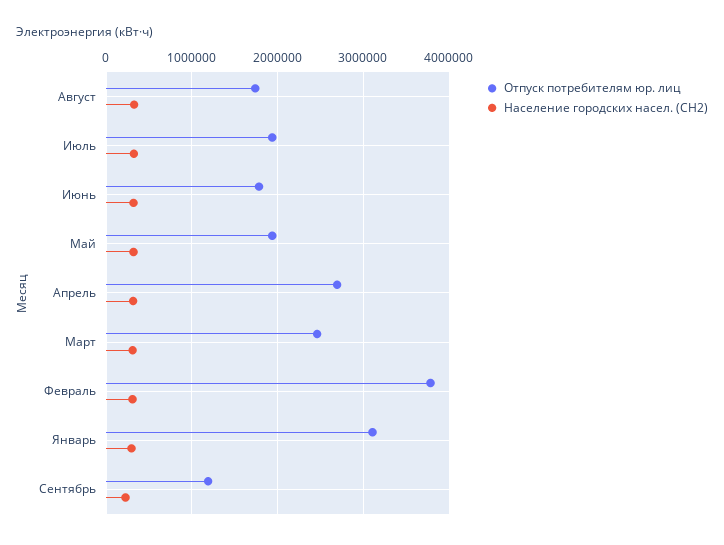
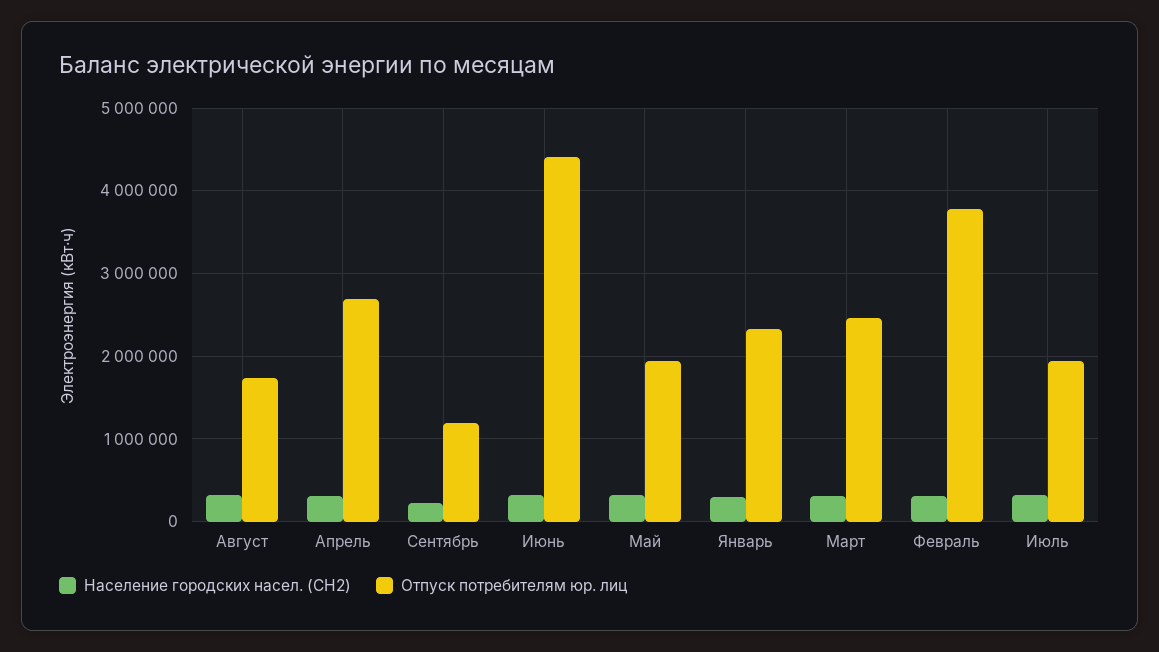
  {
    "Отпуск потребителям юр. лиц": {
      "Август": 1700000,
      "Июль": 1900000,
-     "Июнь": 1800000,
+     "Июнь": 4400000,
      "Май": 1900000,
      "Апрель": 2700000,
      "Март": 2500000,
      "Февраль": 3800000,
-     "Январь": 3100000,
+     "Январь": 2300000,
      "Сентябрь": 1200000
    },
    "Население городских насел. (СН2)": {
      "Август": 300000,
      "Июль": 300000,
      "Июнь": 300000,
      "Май": 300000,
      "Апрель": 300000,
      "Март": 300000,
      "Февраль": 300000,
      "Январь": 300000,
      "Сентябрь": 200000
    }
  }

